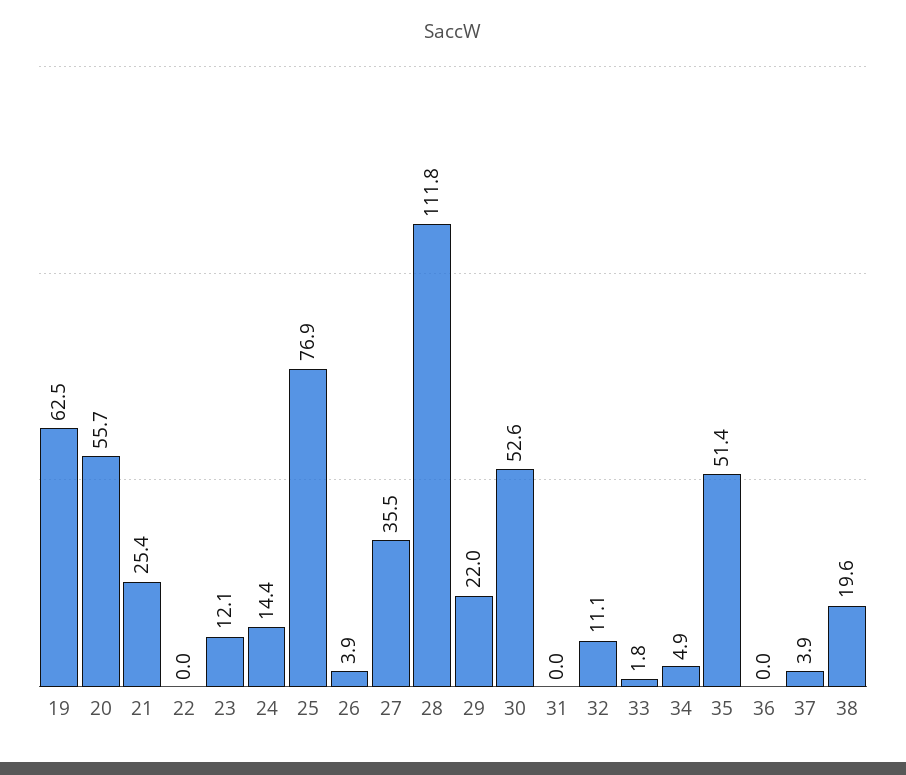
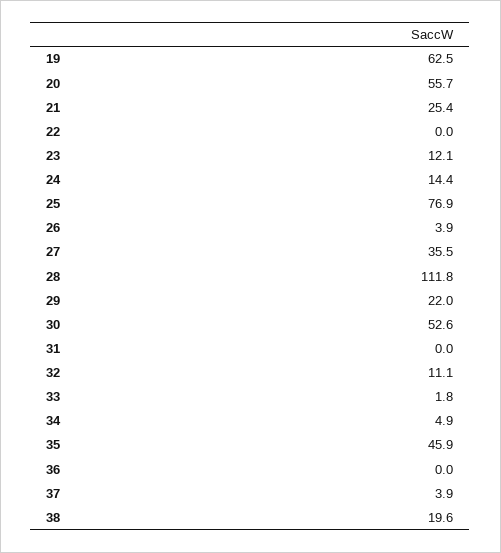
  {
    "19": 62.5,
    "20": 55.7,
    "21": 25.4,
    "22": 0,
    "23": 12.1,
    "24": 14.4,
    "25": 76.9,
    "26": 3.9,
    "27": 35.5,
    "28": 111.8,
    "29": 22,
    "30": 52.6,
    "31": 0,
    "32": 11.1,
    "33": 1.8,
    "34": 4.9,
-   "35": 51.4,
+   "35": 45.9,
    "36": 0,
    "37": 3.9,
    "38": 19.6
  }

